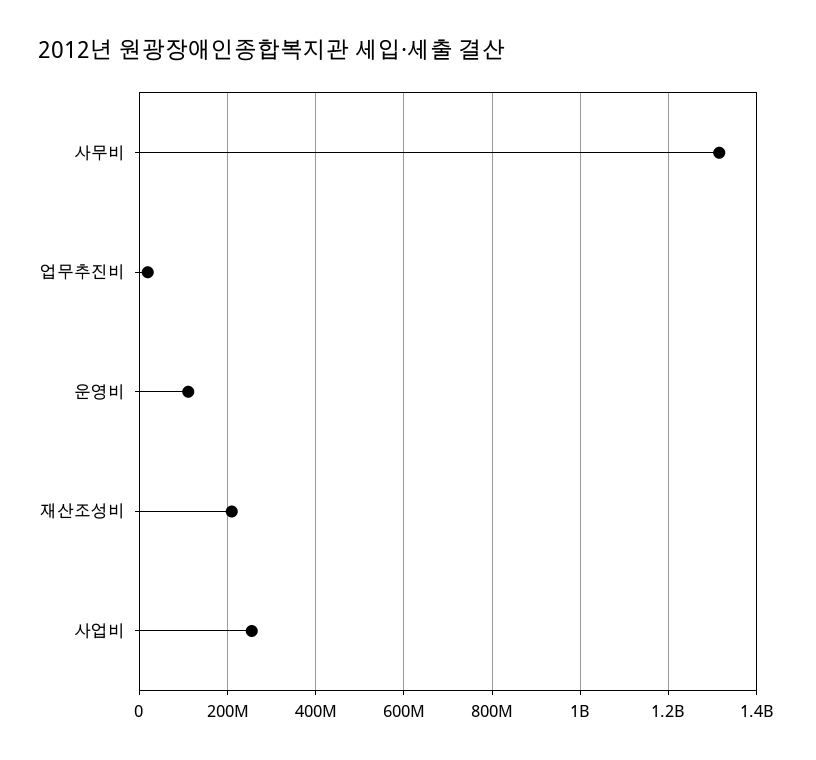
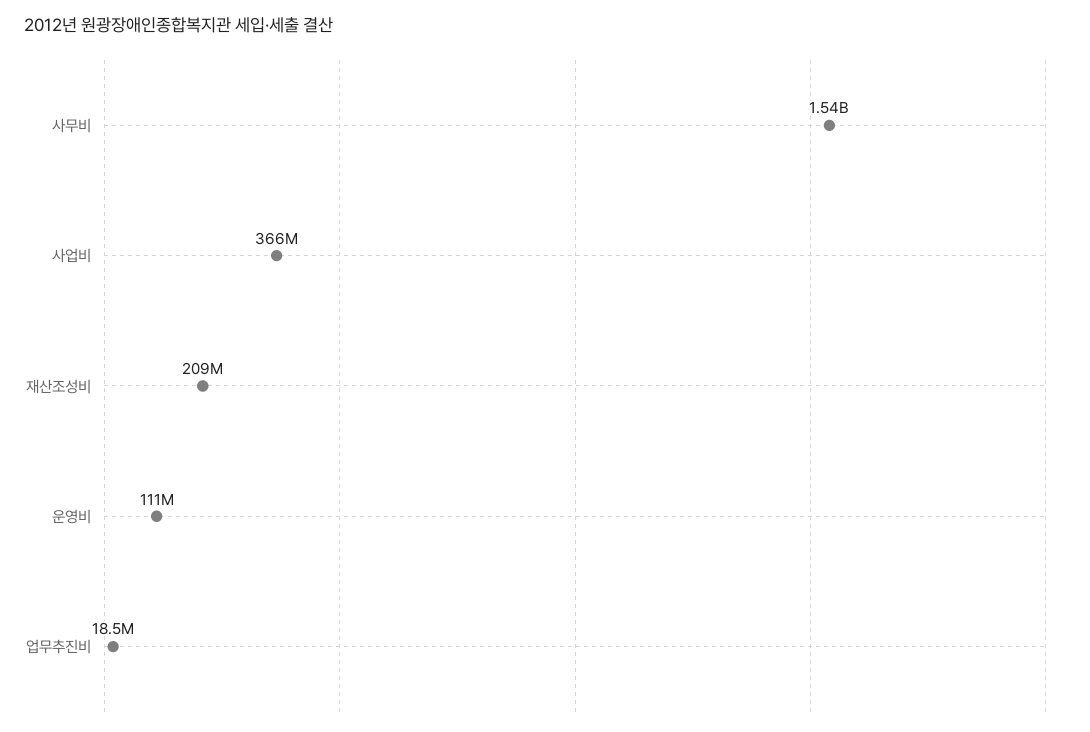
  {
-   "사무비": 1320000000,
+   "사무비": 1540000000,
    "업무추진비": 18500000,
    "운영비": 111000000,
    "재산조성비": 209000000,
-   "사업비": 260000000
+   "사업비": 366000000
  }

